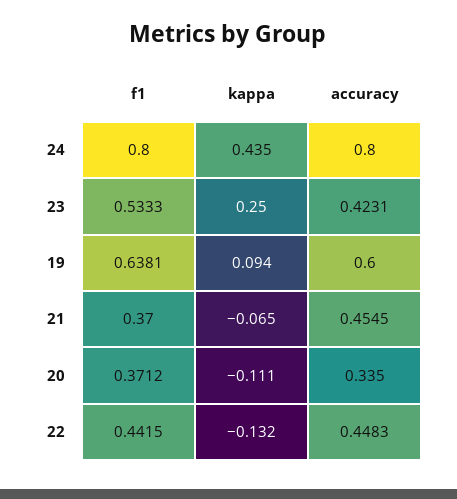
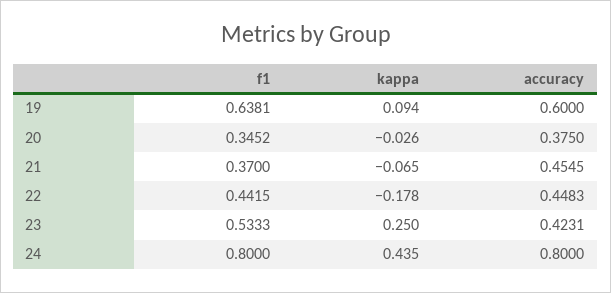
  {
    "f1": {
      "24": 0.8,
      "23": 0.5333,
      "19": 0.6381,
      "21": 0.37,
-     "20": 0.3712,
+     "20": 0.3452,
      "22": 0.4415
    },
    "kappa": {
      "24": 0.435,
      "23": 0.25,
      "19": 0.094,
      "21": -0.065,
-     "20": -0.111,
+     "20": -0.026,
-     "22": -0.132
+     "22": -0.178
    },
    "accuracy": {
      "24": 0.8,
      "23": 0.4231,
      "19": 0.6,
      "21": 0.4545,
-     "20": 0.335,
+     "20": 0.375,
      "22": 0.4483
    }
  }

